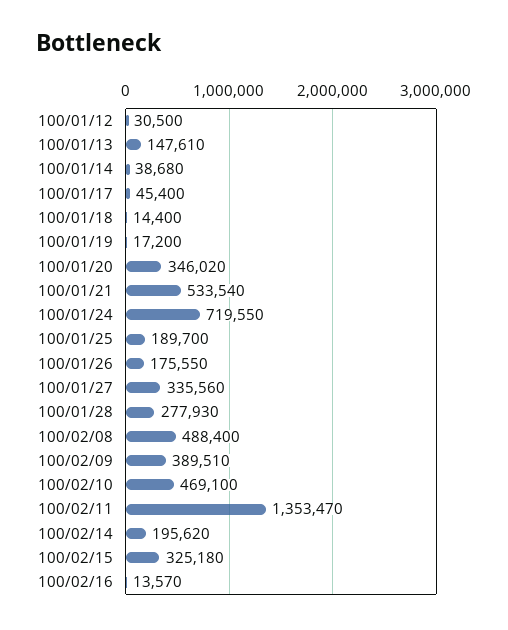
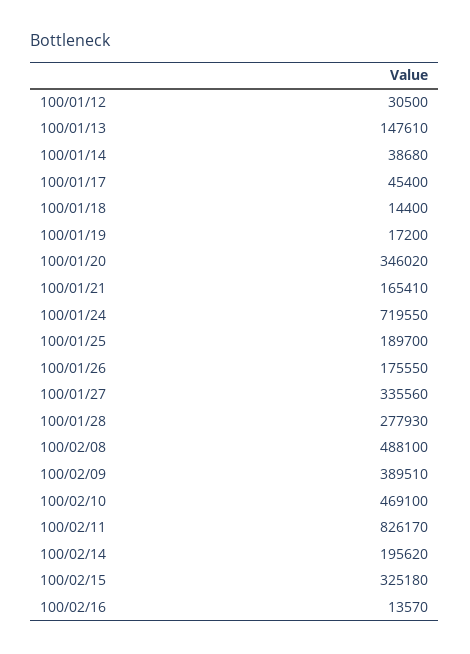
  {
    "100/01/12": 30500,
    "100/01/13": 147610,
    "100/01/14": 38680,
    "100/01/17": 45400,
    "100/01/18": 14400,
    "100/01/19": 17200,
    "100/01/20": 346020,
-   "100/01/21": 533540,
+   "100/01/21": 165410,
    "100/01/24": 719550,
    "100/01/25": 189700,
    "100/01/26": 175550,
    "100/01/27": 335560,
    "100/01/28": 277930,
-   "100/02/08": 488400,
+   "100/02/08": 488100,
    "100/02/09": 389510,
    "100/02/10": 469100,
-   "100/02/11": 1353470,
+   "100/02/11": 826170,
    "100/02/14": 195620,
    "100/02/15": 325180,
    "100/02/16": 13570
  }

